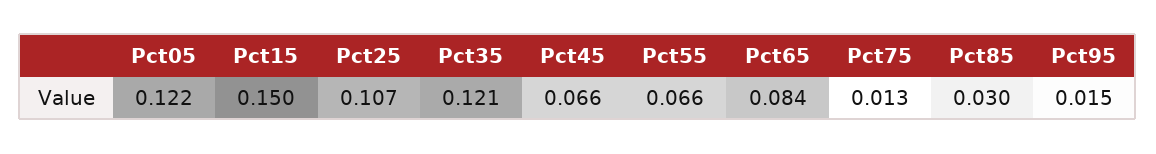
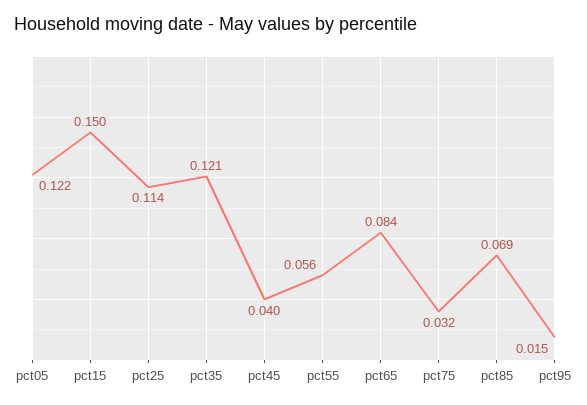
  {
    "Pct05": 0.122,
    "Pct15": 0.15,
-   "Pct25": 0.107,
+   "Pct25": 0.114,
    "Pct35": 0.121,
-   "Pct45": 0.066,
+   "Pct45": 0.04,
-   "Pct55": 0.066,
+   "Pct55": 0.056,
    "Pct65": 0.084,
-   "Pct75": 0.013,
+   "Pct75": 0.032,
-   "Pct85": 0.03,
+   "Pct85": 0.069,
    "Pct95": 0.015
  }

